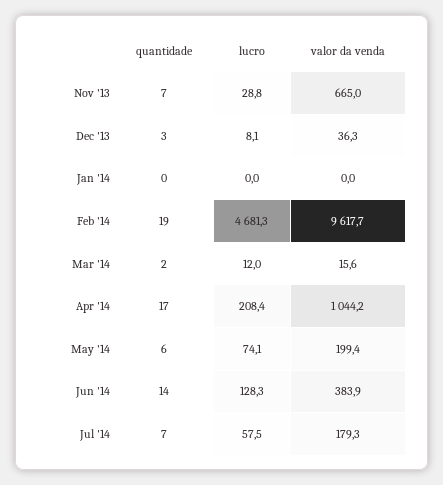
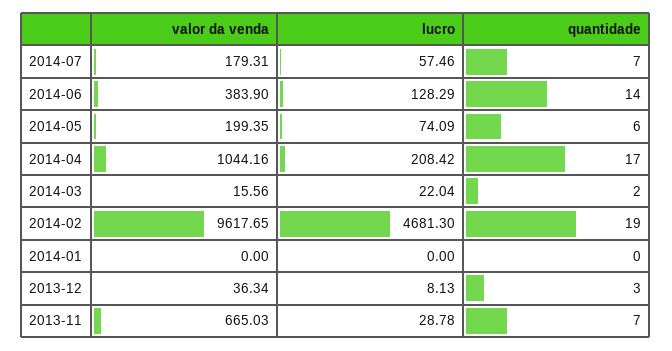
  {
    "quantidade": {
      "Nov '13": 7,
      "Dec '13": 3,
      "Jan '14": 0,
      "Feb '14": 19,
      "Mar '14": 2,
      "Apr '14": 17,
      "May '14": 6,
      "Jun '14": 14,
      "Jul '14": 7
    },
    "lucro": {
      "Nov '13": 28.78,
      "Dec '13": 8.13,
      "Jan '14": 0,
      "Feb '14": 4681.3,
-     "Mar '14": 12,
+     "Mar '14": 22.04,
      "Apr '14": 208.42,
      "May '14": 74.09,
      "Jun '14": 128.29,
      "Jul '14": 57.46
    },
    "valor da venda": {
      "Nov '13": 665.03,
      "Dec '13": 36.34,
      "Jan '14": 0,
      "Feb '14": 9617.65,
      "Mar '14": 15.56,
      "Apr '14": 1044.16,
      "May '14": 199.35,
      "Jun '14": 383.9,
      "Jul '14": 179.31
    }
  }

